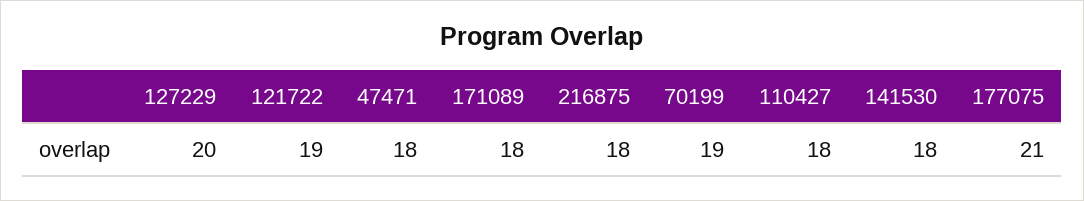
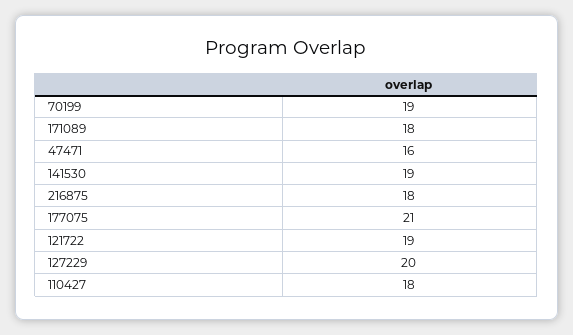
  {
    "127229": 20,
    "121722": 19,
-   "47471": 18,
+   "47471": 16,
    "171089": 18,
    "216875": 18,
    "70199": 19,
    "110427": 18,
-   "141530": 18,
+   "141530": 19,
    "177075": 21
  }

